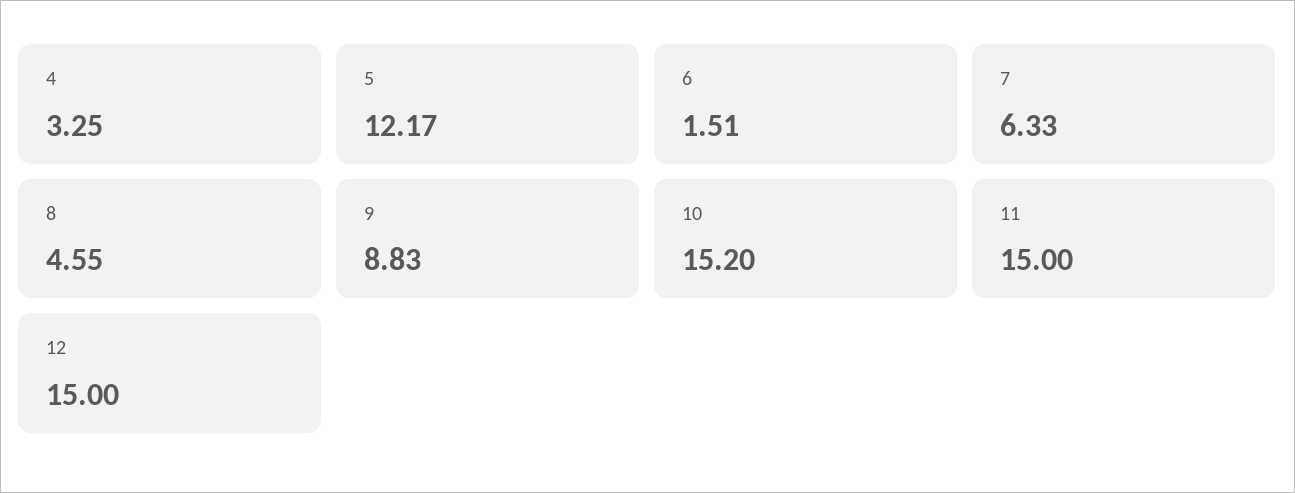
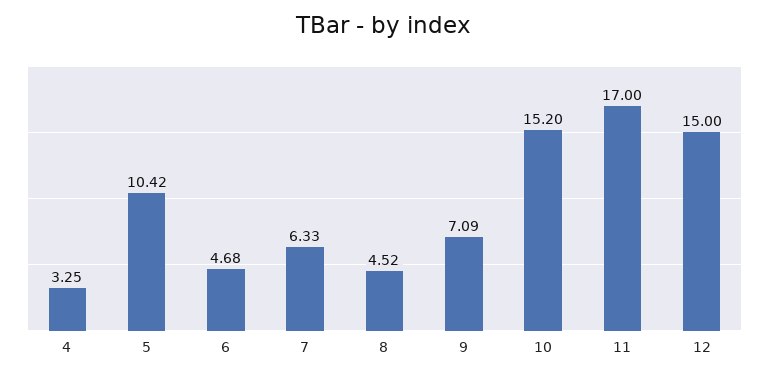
  {
    "4": 3.25,
-   "5": 12.17,
+   "5": 10.42,
-   "6": 1.51,
+   "6": 4.68,
    "7": 6.33,
-   "8": 4.55,
+   "8": 4.52,
-   "9": 8.83,
+   "9": 7.09,
    "10": 15.2,
-   "11": 15,
+   "11": 17,
    "12": 15
  }

